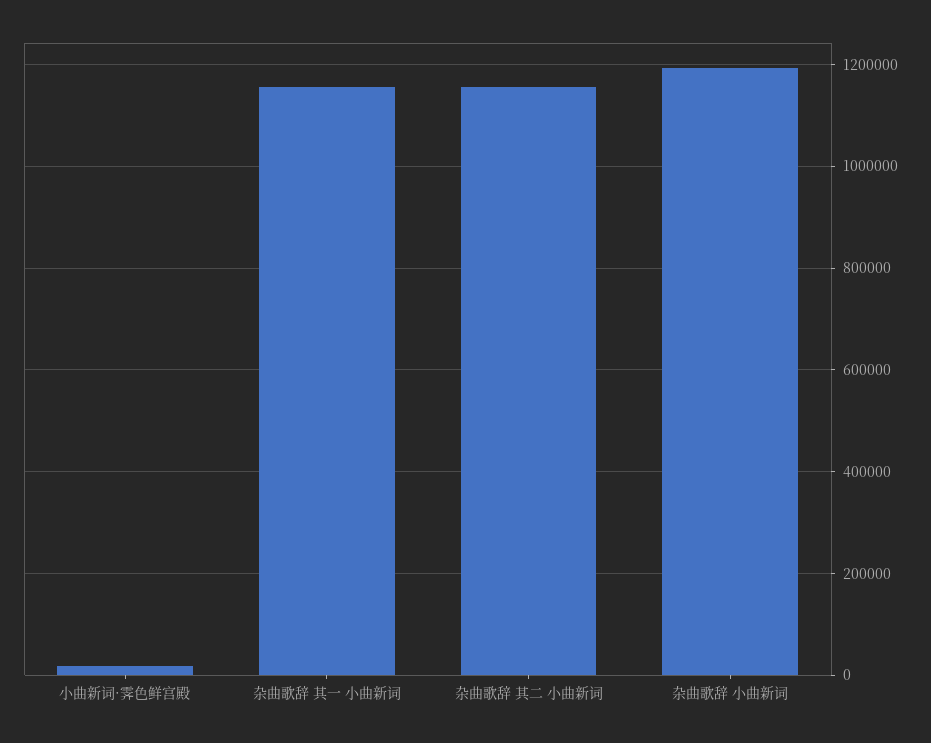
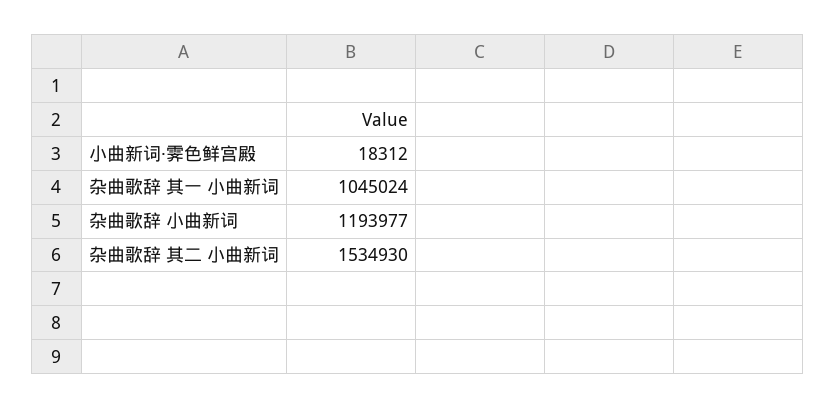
  {
    "小曲新词·霁色鲜宫殿": 18312,
-   "杂曲歌辞 其一 小曲新词": 1160000,
+   "杂曲歌辞 其一 小曲新词": 1045024,
-   "杂曲歌辞 其二 小曲新词": 1160000,
+   "杂曲歌辞 其二 小曲新词": 1534930,
    "杂曲歌辞 小曲新词": 1193977
  }

